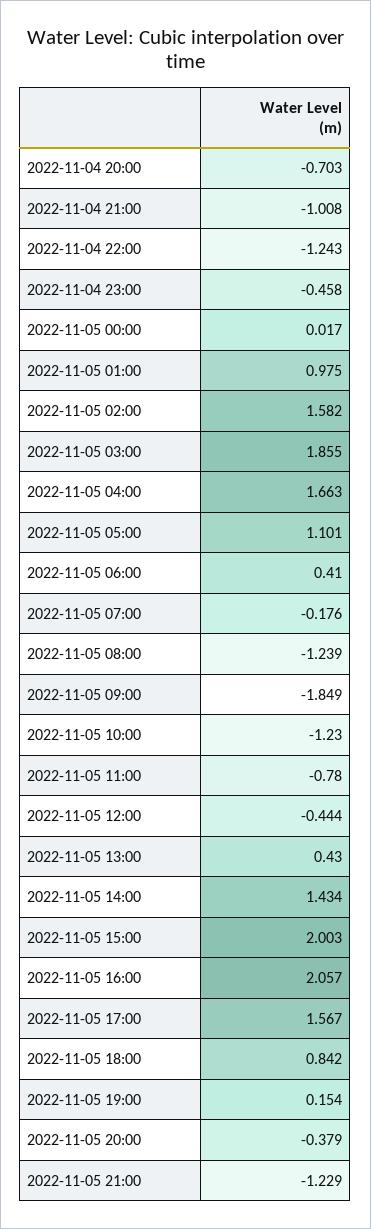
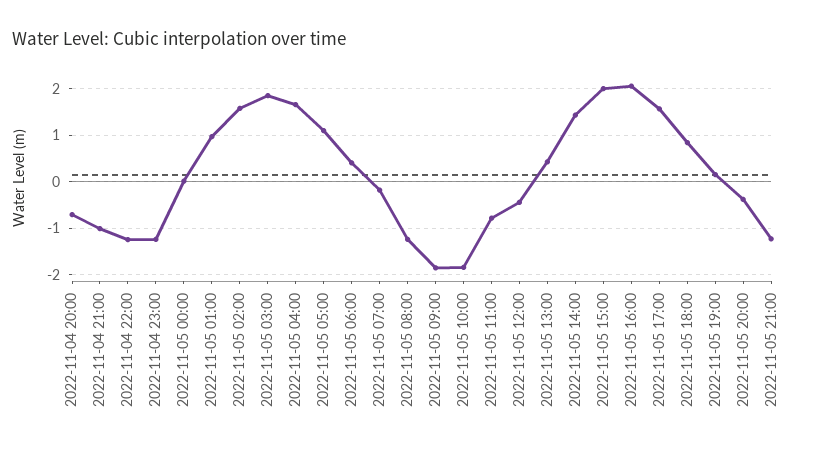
  {
    "2022-11-04 20:00": -0.703,
    "2022-11-04 21:00": -1.008,
    "2022-11-04 22:00": -1.243,
-   "2022-11-04 23:00": -0.458,
+   "2022-11-04 23:00": -1.2,
    "2022-11-05 00:00": 0.017,
    "2022-11-05 01:00": 0.975,
    "2022-11-05 02:00": 1.582,
    "2022-11-05 03:00": 1.855,
    "2022-11-05 04:00": 1.663,
    "2022-11-05 05:00": 1.101,
    "2022-11-05 06:00": 0.41,
    "2022-11-05 07:00": -0.176,
    "2022-11-05 08:00": -1.239,
    "2022-11-05 09:00": -1.849,
-   "2022-11-05 10:00": -1.23,
+   "2022-11-05 10:00": -1.8,
    "2022-11-05 11:00": -0.78,
    "2022-11-05 12:00": -0.444,
    "2022-11-05 13:00": 0.43,
    "2022-11-05 14:00": 1.434,
    "2022-11-05 15:00": 2.003,
    "2022-11-05 16:00": 2.057,
    "2022-11-05 17:00": 1.567,
    "2022-11-05 18:00": 0.842,
    "2022-11-05 19:00": 0.154,
    "2022-11-05 20:00": -0.379,
    "2022-11-05 21:00": -1.229
  }

